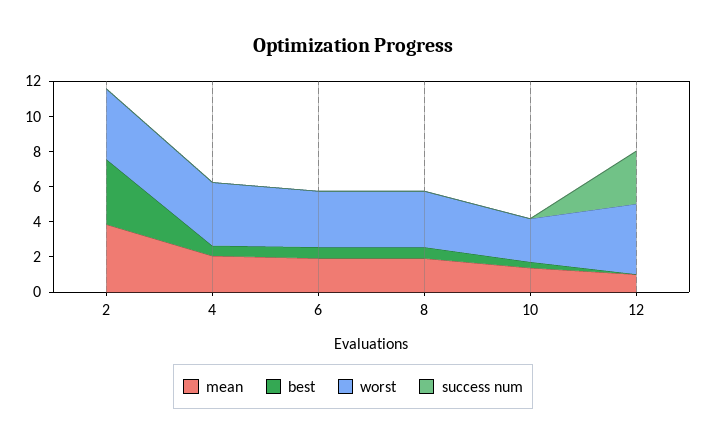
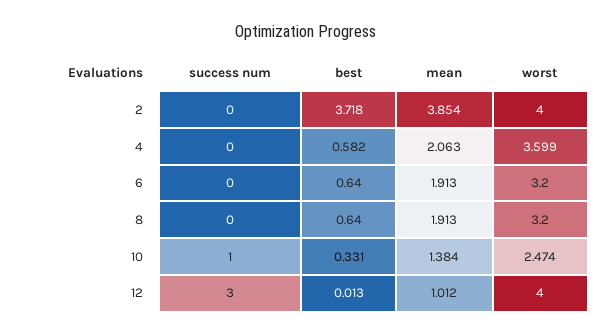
  {
    "mean": {
      "2": 3.854,
      "4": 2.063,
      "6": 1.913,
      "8": 1.913,
      "10": 1.384,
      "12": 1.012
    },
    "best": {
      "2": 3.718,
      "4": 0.582,
      "6": 0.64,
      "8": 0.64,
      "10": 0.331,
      "12": 0.013
    },
    "worst": {
      "2": 4,
      "4": 3.599,
      "6": 3.2,
      "8": 3.2,
      "10": 2.474,
      "12": 4
    },
    "success num": {
      "2": 0,
      "4": 0,
      "6": 0,
      "8": 0,
-     "10": 0,
+     "10": 1,
      "12": 3
    }
  }

